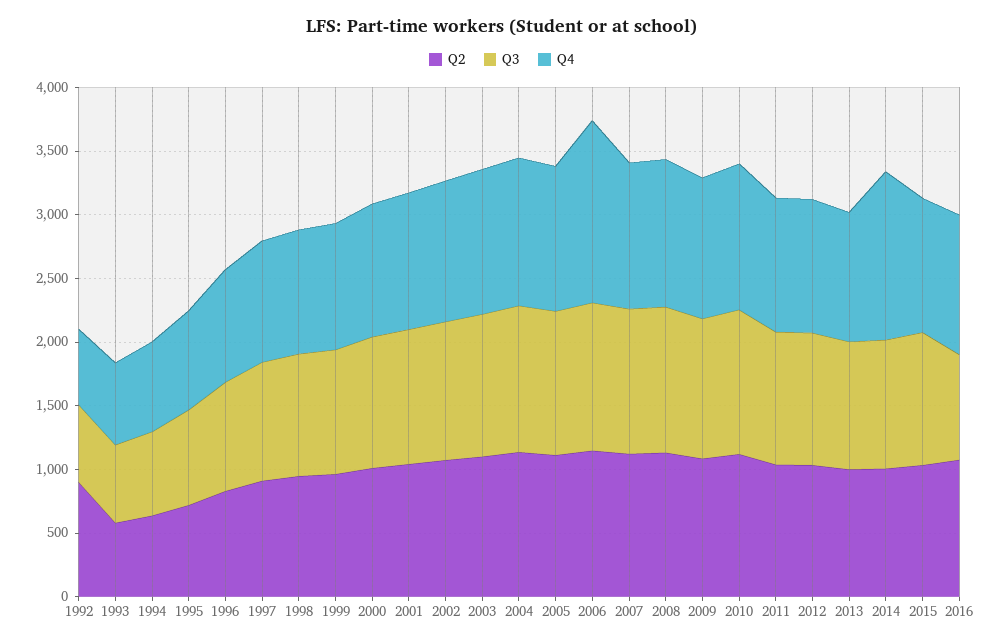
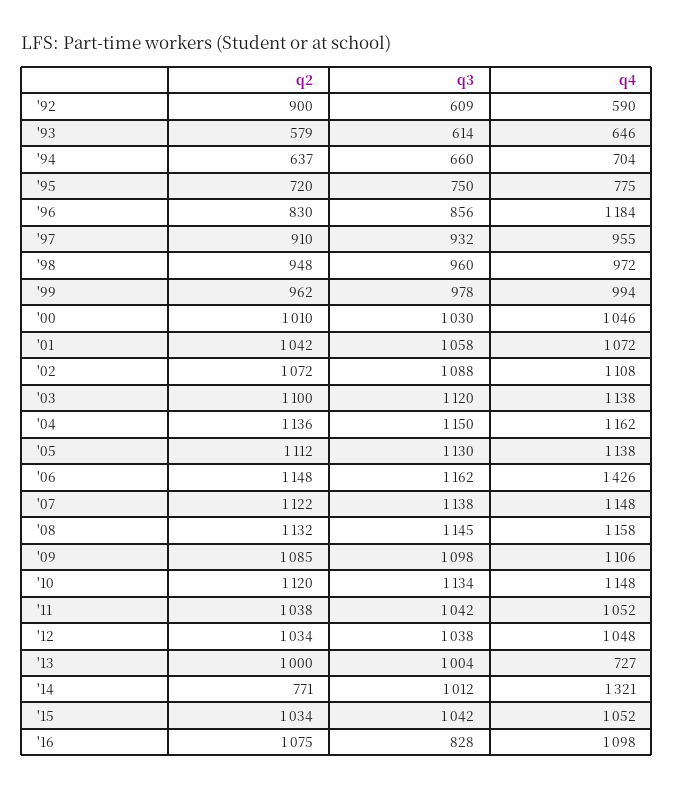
  {
    "Q2": {
      "1992": 900,
      "1993": 579,
      "1994": 637,
      "1995": 720,
      "1996": 830,
      "1997": 910,
      "1998": 948,
      "1999": 962,
      "2000": 1010,
      "2001": 1042,
      "2002": 1072,
      "2003": 1100,
      "2004": 1136,
      "2005": 1112,
      "2006": 1148,
      "2007": 1122,
      "2008": 1132,
      "2009": 1085,
      "2010": 1120,
      "2011": 1038,
      "2012": 1034,
      "2013": 1000,
-     "2014": 1000,
+     "2014": 771,
      "2015": 1034,
      "2016": 1075
    },
    "Q3": {
      "1992": 609,
      "1993": 614,
      "1994": 660,
      "1995": 750,
      "1996": 856,
      "1997": 932,
      "1998": 960,
      "1999": 978,
      "2000": 1030,
      "2001": 1058,
      "2002": 1088,
      "2003": 1120,
      "2004": 1150,
      "2005": 1130,
      "2006": 1162,
      "2007": 1138,
      "2008": 1145,
      "2009": 1098,
      "2010": 1134,
      "2011": 1042,
      "2012": 1038,
      "2013": 1004,
      "2014": 1012,
      "2015": 1042,
      "2016": 828
    },
    "Q4": {
      "1992": 590,
      "1993": 646,
      "1994": 704,
      "1995": 775,
-     "1996": 900,
+     "1996": 1184,
      "1997": 955,
      "1998": 972,
      "1999": 994,
      "2000": 1046,
      "2001": 1072,
      "2002": 1108,
      "2003": 1138,
      "2004": 1162,
      "2005": 1138,
      "2006": 1426,
      "2007": 1148,
      "2008": 1158,
      "2009": 1106,
      "2010": 1148,
      "2011": 1052,
      "2012": 1048,
-     "2013": 1000,
+     "2013": 727,
      "2014": 1321,
      "2015": 1052,
      "2016": 1098
    }
  }

